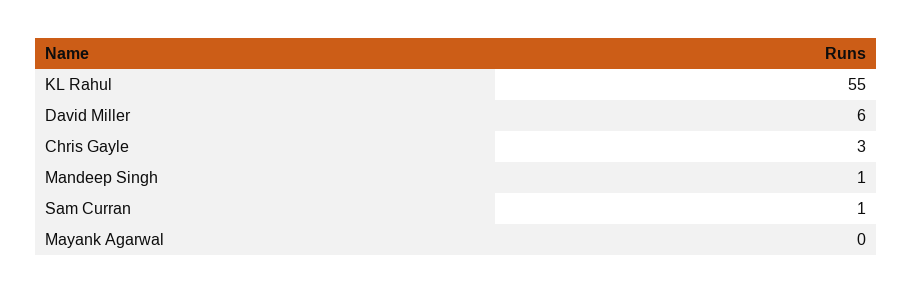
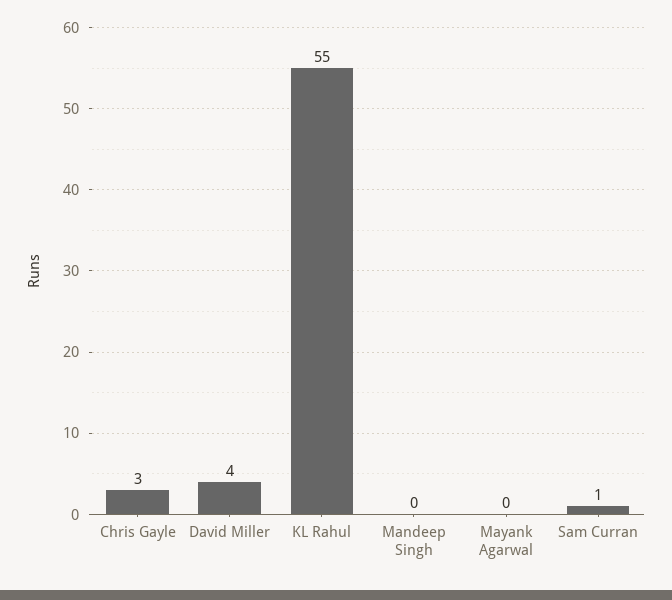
  {
    "KL Rahul": 55,
-   "David Miller": 6,
+   "David Miller": 4,
    "Chris Gayle": 3,
-   "Mandeep Singh": 1,
+   "Mandeep Singh": 0,
    "Sam Curran": 1,
    "Mayank Agarwal": 0
  }

